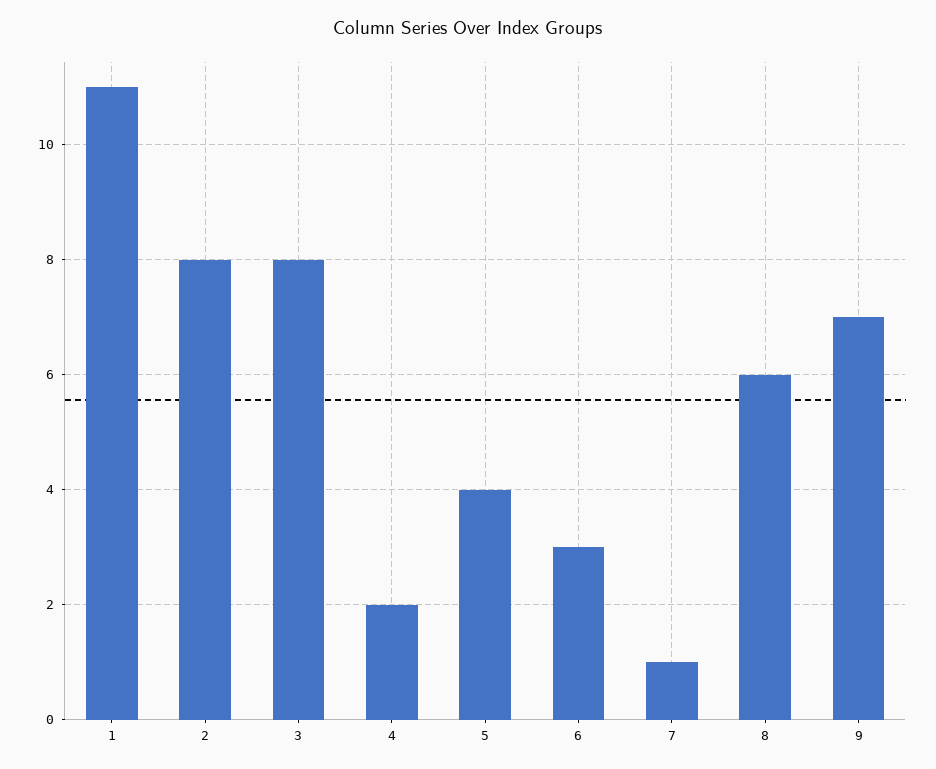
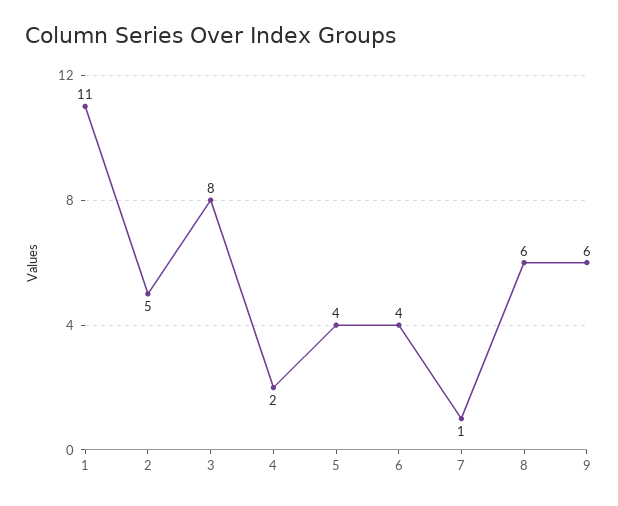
  {
    "1": 11,
-   "2": 8,
+   "2": 5,
    "3": 8,
    "4": 2,
    "5": 4,
-   "6": 3,
+   "6": 4,
    "7": 1,
    "8": 6,
-   "9": 7
+   "9": 6
  }

